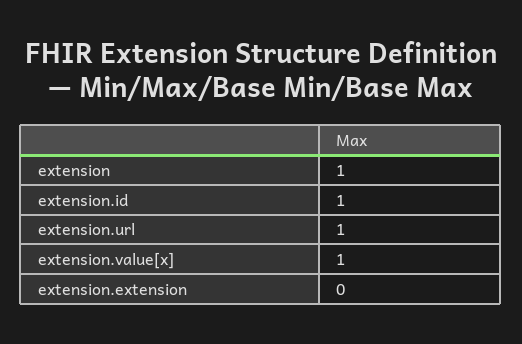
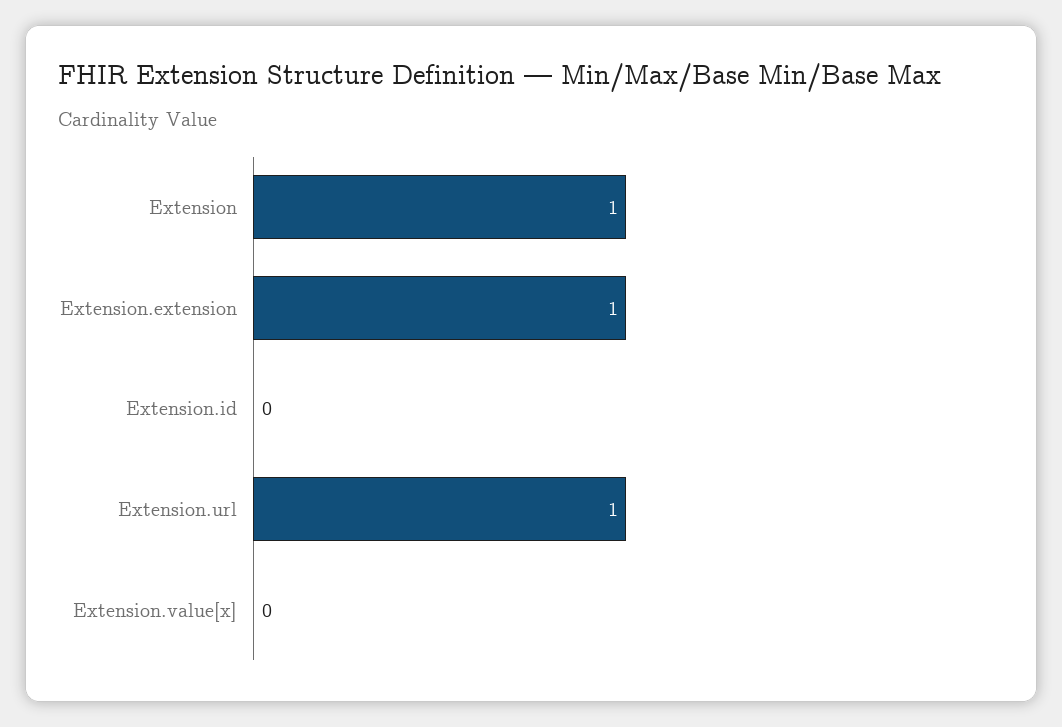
  {
    "extension": 1,
-   "extension.id": 1,
+   "extension.id": 0,
    "extension.url": 1,
-   "extension.value[x]": 1,
+   "extension.value[x]": 0,
-   "extension.extension": 0
+   "extension.extension": 1
  }

